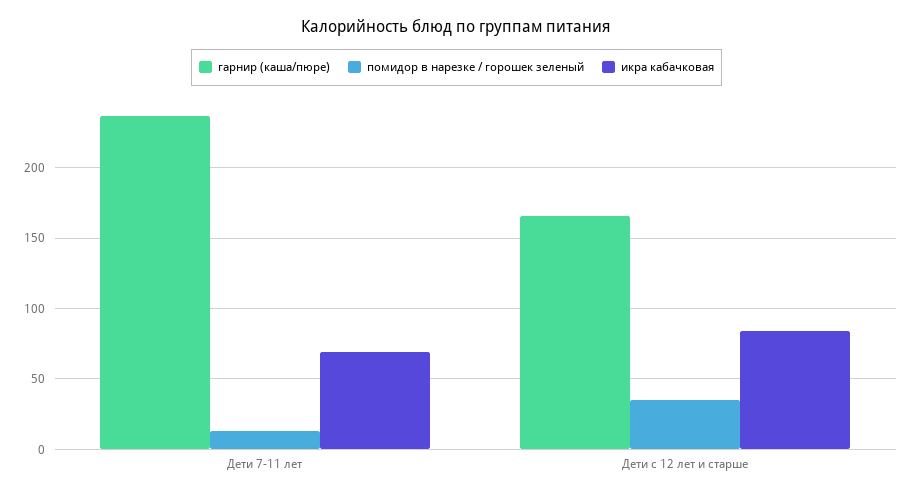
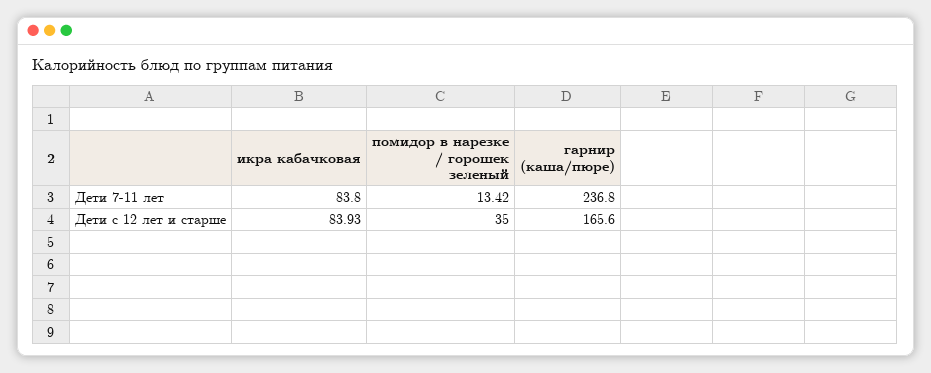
  {
    "гарнир (каша/пюре)": {
      "Дети 7-11 лет": 236.8,
      "Дети с 12 лет и старше": 165.6
    },
    "помидор в нарезке / горошек зеленый": {
      "Дети 7-11 лет": 13.42,
      "Дети с 12 лет и старше": 35
    },
    "икра кабачковая": {
-     "Дети 7-11 лет": 70,
+     "Дети 7-11 лет": 83.8,
      "Дети с 12 лет и старше": 83.93
    }
  }

